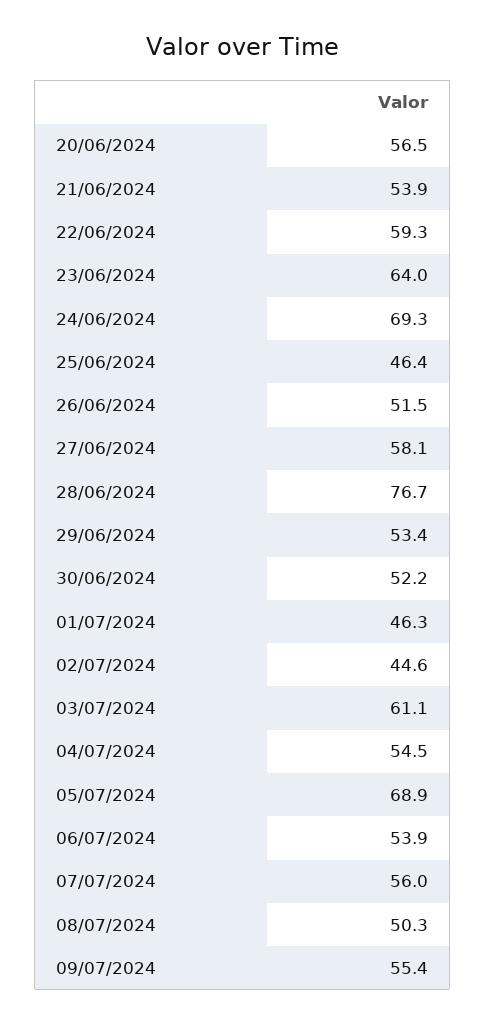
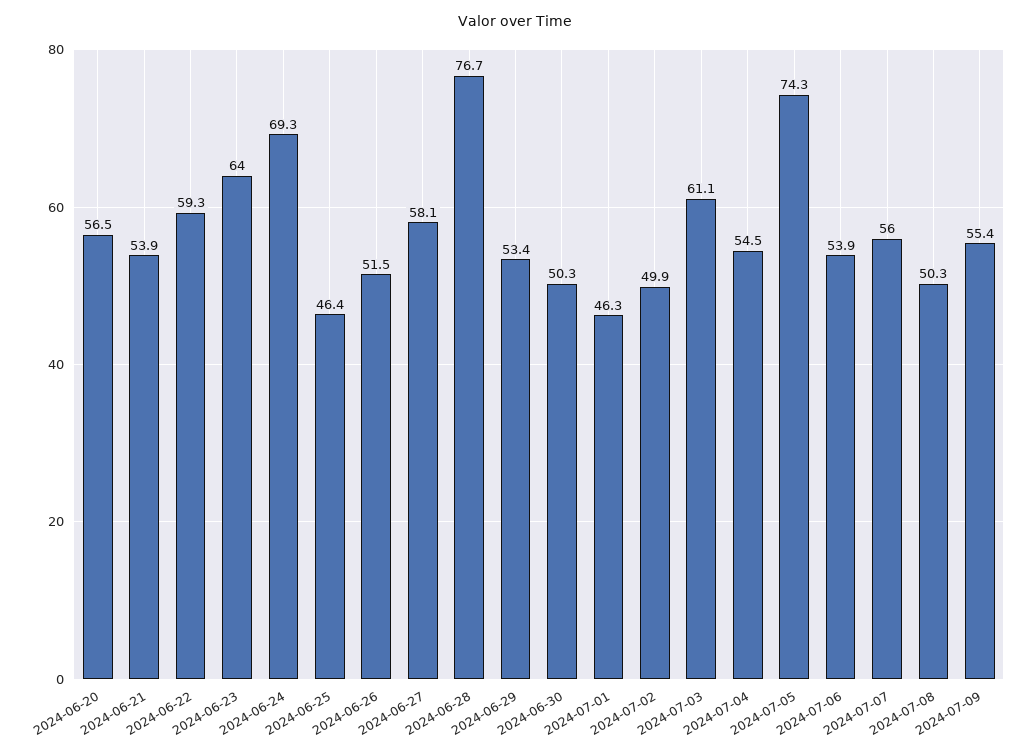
  {
    "20/06/2024": 56.5,
    "21/06/2024": 53.9,
    "22/06/2024": 59.3,
    "23/06/2024": 64,
    "24/06/2024": 69.3,
    "25/06/2024": 46.4,
    "26/06/2024": 51.5,
    "27/06/2024": 58.1,
    "28/06/2024": 76.7,
    "29/06/2024": 53.4,
-   "30/06/2024": 52.2,
+   "30/06/2024": 50.3,
    "01/07/2024": 46.3,
-   "02/07/2024": 44.6,
+   "02/07/2024": 49.9,
    "03/07/2024": 61.1,
    "04/07/2024": 54.5,
-   "05/07/2024": 68.9,
+   "05/07/2024": 74.3,
    "06/07/2024": 53.9,
    "07/07/2024": 56,
    "08/07/2024": 50.3,
    "09/07/2024": 55.4
  }

